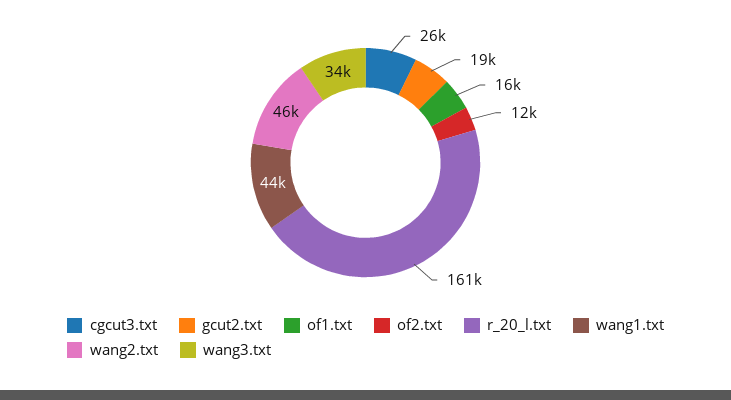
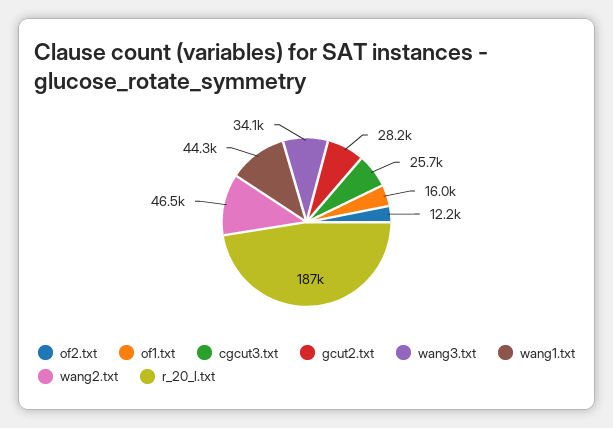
  {
    "cgcut3.txt": 25700,
-   "gcut2.txt": 19000,
+   "gcut2.txt": 28200,
    "of1.txt": 16000,
    "of2.txt": 12200,
-   "r_20_l.txt": 161000,
+   "r_20_l.txt": 187000,
    "wang1.txt": 44300,
    "wang2.txt": 46500,
    "wang3.txt": 34100
  }

